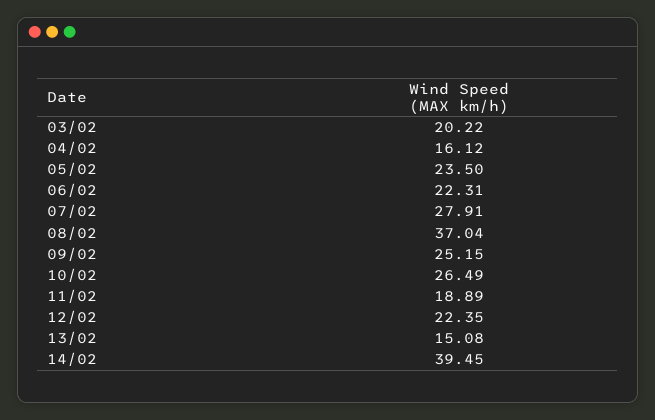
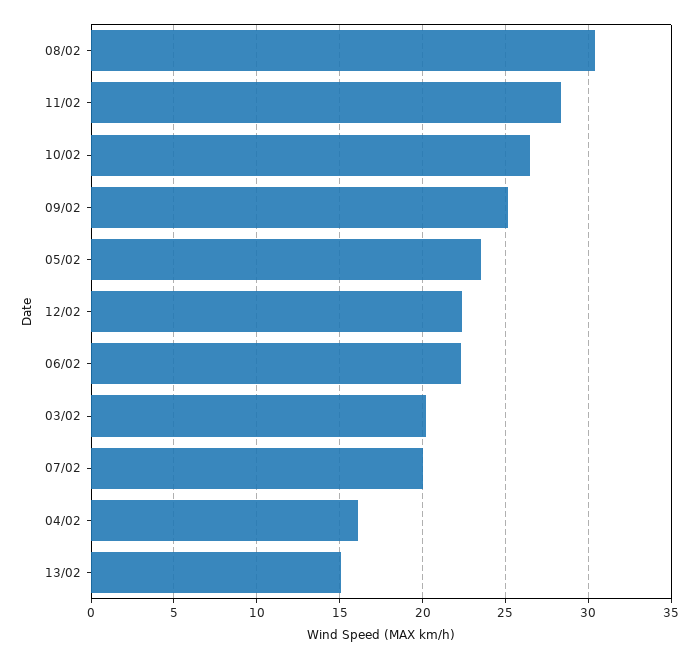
  {
    "03/02": 20.22,
    "04/02": 16.12,
    "05/02": 23.5,
    "06/02": 22.31,
-   "07/02": 27.91,
+   "07/02": 20,
-   "08/02": 37.04,
+   "08/02": 30.5,
    "09/02": 25.15,
    "10/02": 26.49,
-   "11/02": 18.89,
+   "11/02": 28.5,
    "12/02": 22.35,
-   "13/02": 15.08,
+   "13/02": 15.08
-   "14/02": 39.45
  }

